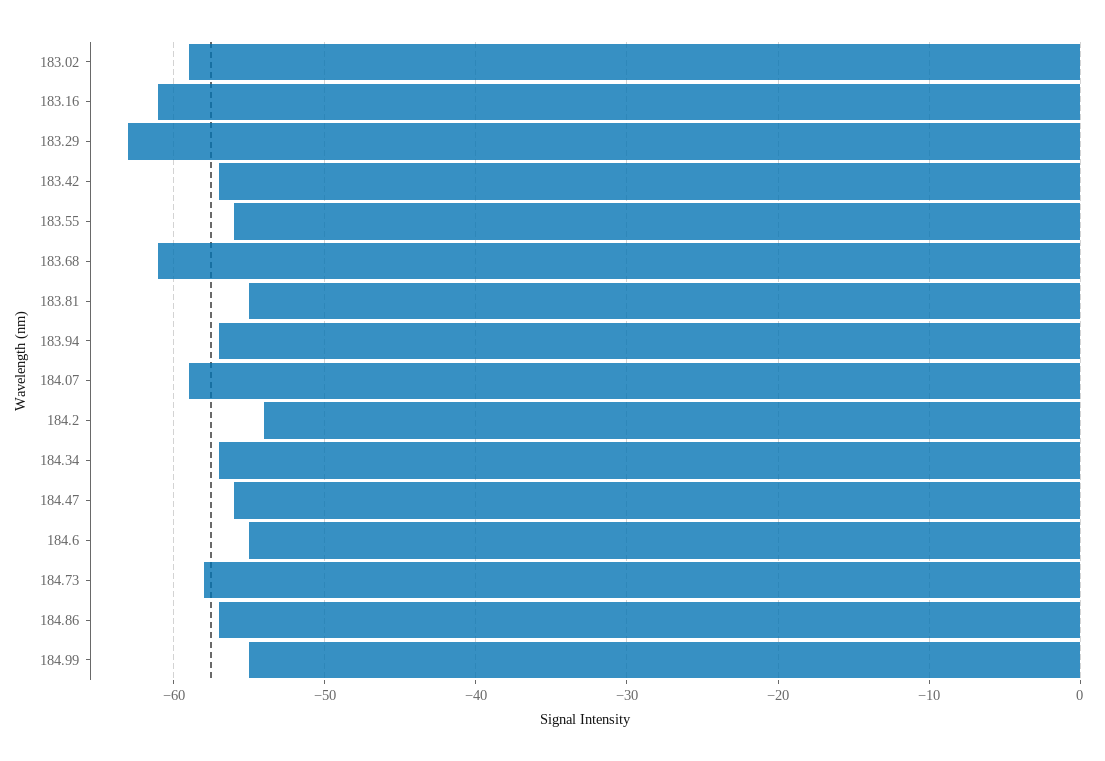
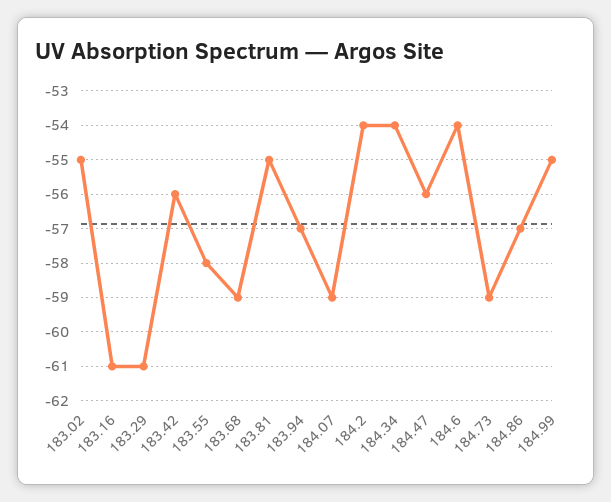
  {
-   "183.02": -59,
+   "183.02": -55,
    "183.16": -61,
-   "183.29": -63,
+   "183.29": -61,
-   "183.42": -57,
+   "183.42": -56,
-   "183.55": -56,
+   "183.55": -58,
-   "183.68": -61,
+   "183.68": -59,
    "183.81": -55,
    "183.94": -57,
    "184.07": -59,
    "184.2": -54,
-   "184.34": -57,
+   "184.34": -54,
    "184.47": -56,
-   "184.6": -55,
+   "184.6": -54,
-   "184.73": -58,
+   "184.73": -59,
    "184.86": -57,
    "184.99": -55
  }

